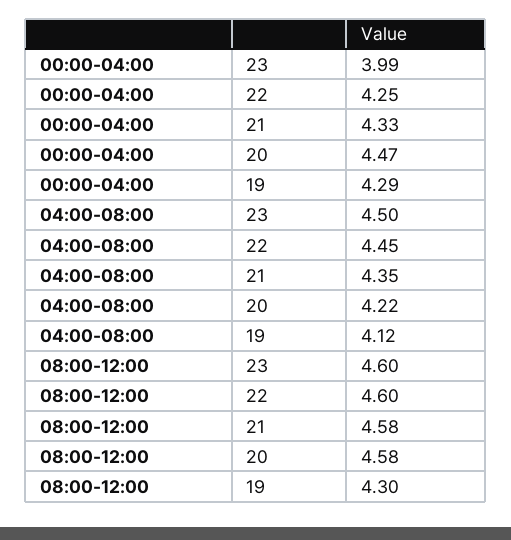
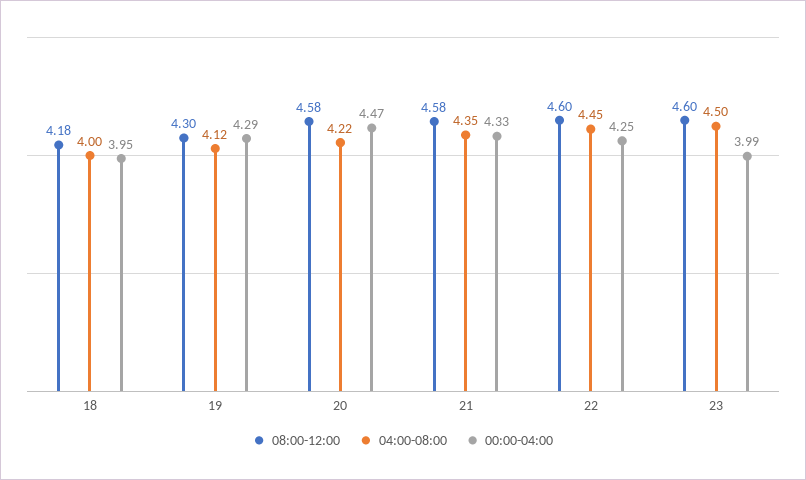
  {
    "00:00-04:00": {
      "23": 3.99,
      "22": 4.25,
      "21": 4.33,
      "20": 4.47,
-     "19": 4.29
+     "19": 4.29,
+     "18": 3.95
    },
    "04:00-08:00": {
      "23": 4.5,
      "22": 4.45,
      "21": 4.35,
      "20": 4.22,
-     "19": 4.12
+     "19": 4.12,
+     "18": 4
    },
    "08:00-12:00": {
      "23": 4.6,
      "22": 4.6,
      "21": 4.58,
      "20": 4.58,
-     "19": 4.3
+     "19": 4.3,
+     "18": 4.18
    }
  }

